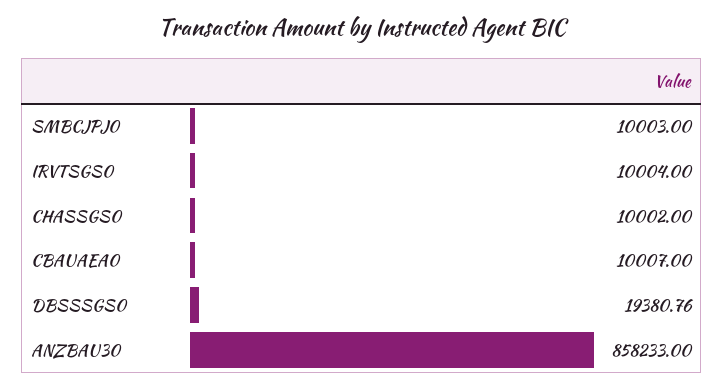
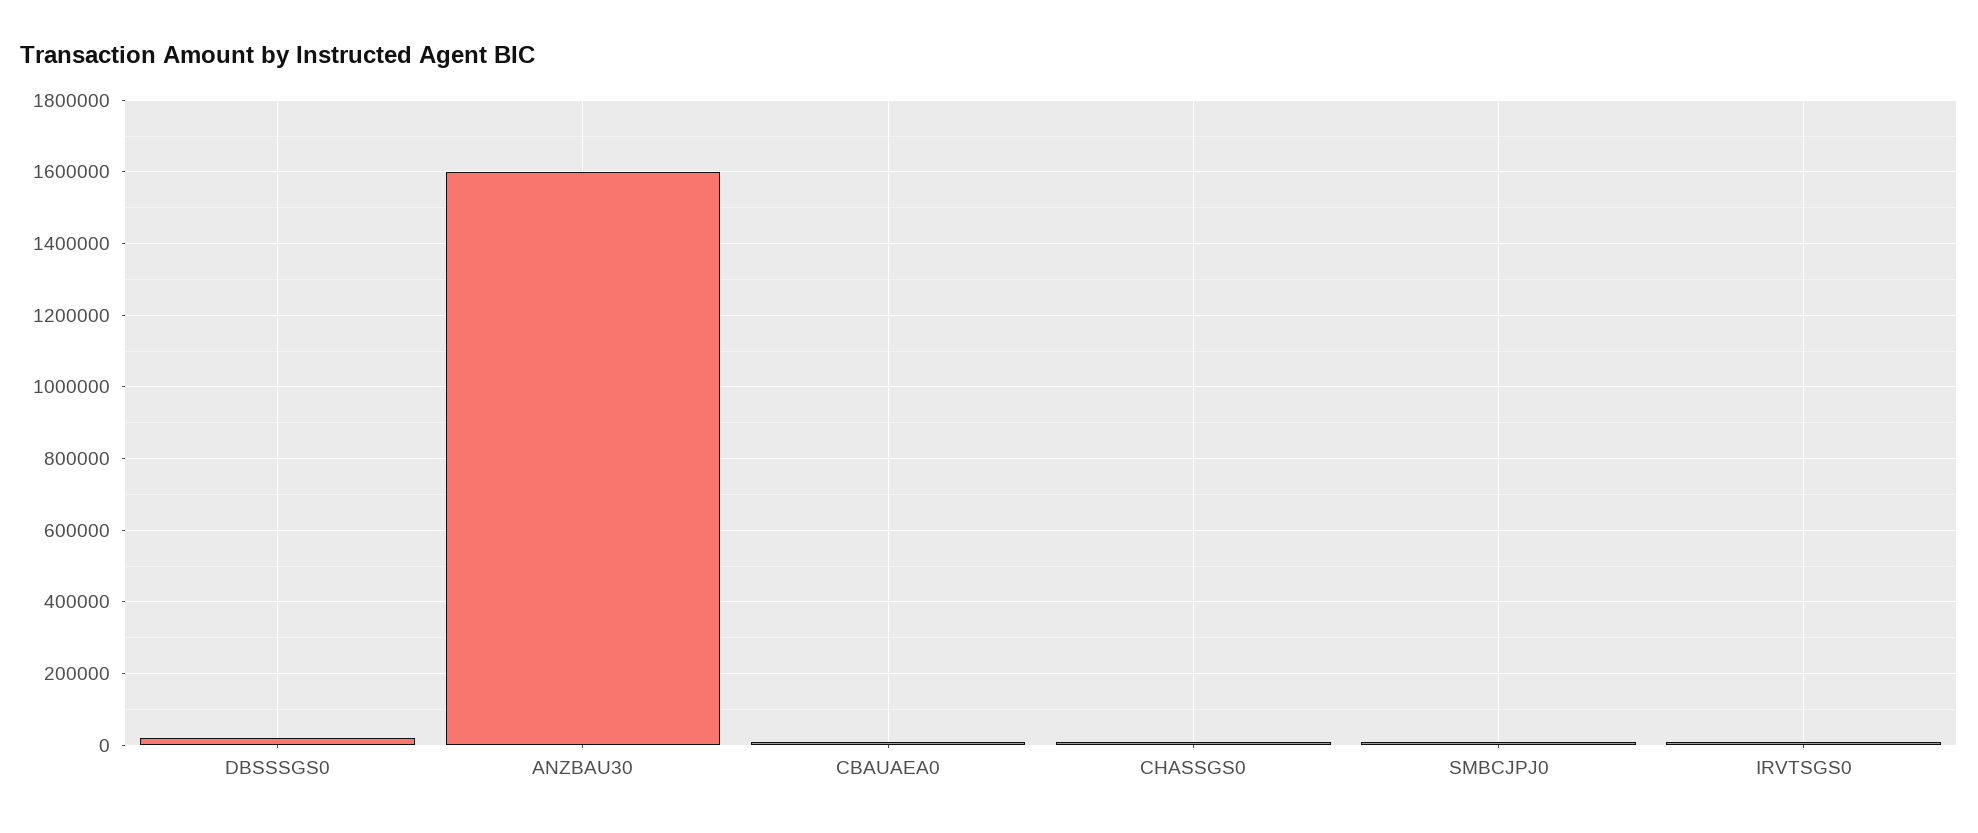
  {
    "SMBCJPJ0": 10003,
    "IRVTSGS0": 10004,
    "CHASSGS0": 10002,
    "CBAUAEA0": 10007,
    "DBSSSGS0": 19380.76,
-   "ANZBAU30": 858233
+   "ANZBAU30": 1600000
  }

